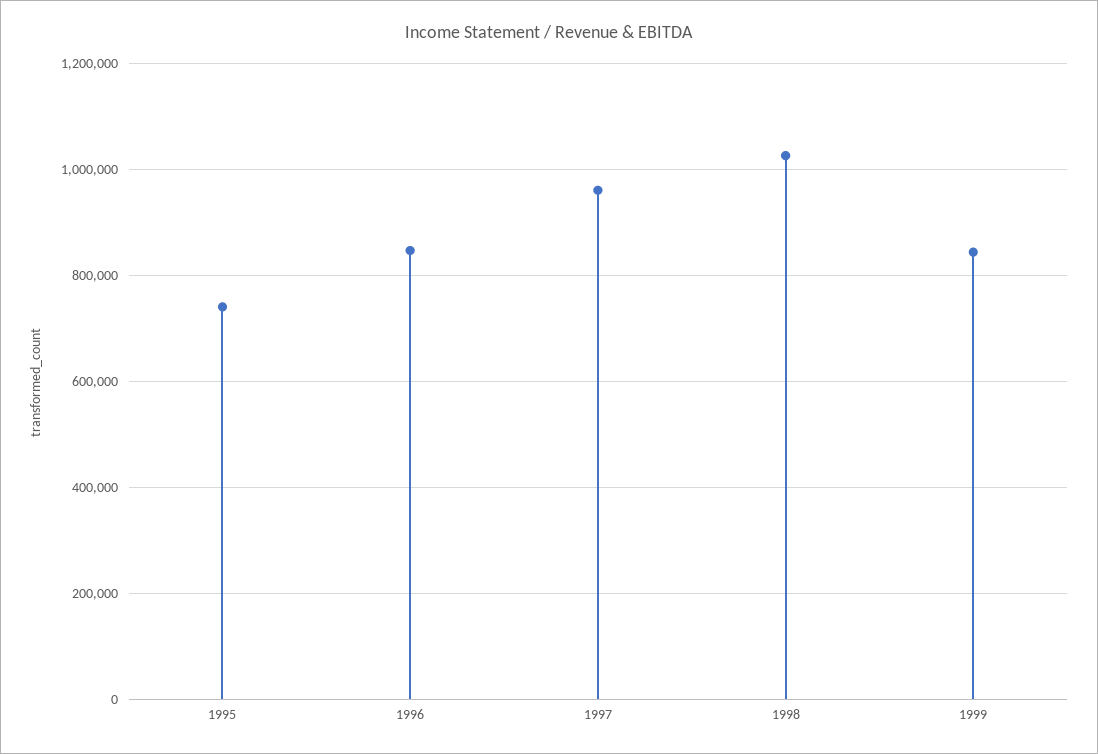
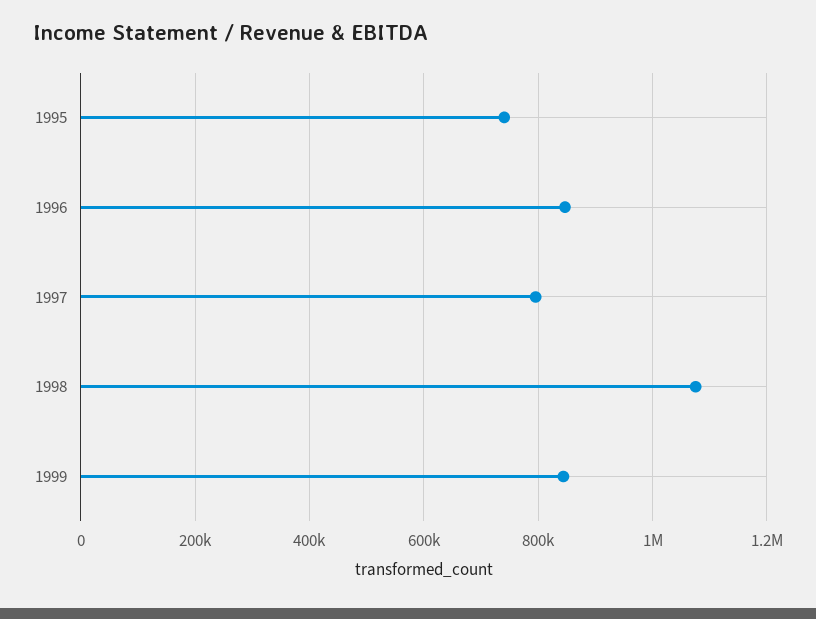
  {
    "1995": 740000,
    "1996": 840000,
-   "1997": 960000,
+   "1997": 800000,
-   "1998": 1020000,
+   "1998": 1080000,
    "1999": 840000
  }

